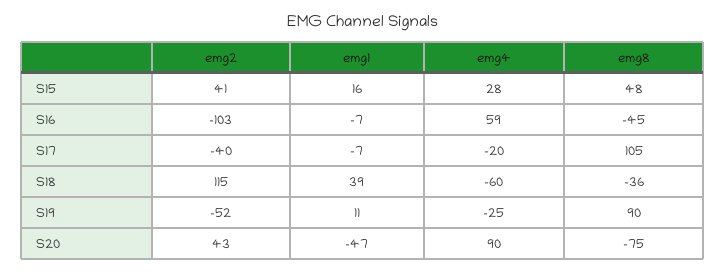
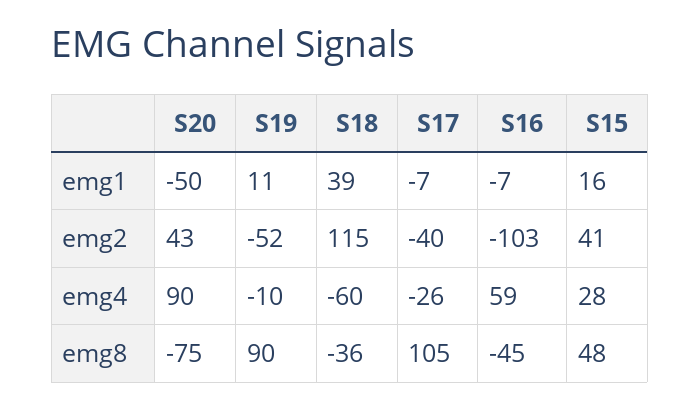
  {
    "emg2": {
      "S15": 41,
      "S16": -103,
      "S17": -40,
      "S18": 115,
      "S19": -52,
      "S20": 43
    },
    "emg1": {
      "S15": 16,
      "S16": -7,
      "S17": -7,
      "S18": 39,
      "S19": 11,
-     "S20": -47
+     "S20": -50
    },
    "emg4": {
      "S15": 28,
      "S16": 59,
-     "S17": -20,
+     "S17": -26,
      "S18": -60,
-     "S19": -25,
+     "S19": -10,
      "S20": 90
    },
    "emg8": {
      "S15": 48,
      "S16": -45,
      "S17": 105,
      "S18": -36,
      "S19": 90,
      "S20": -75
    }
  }

